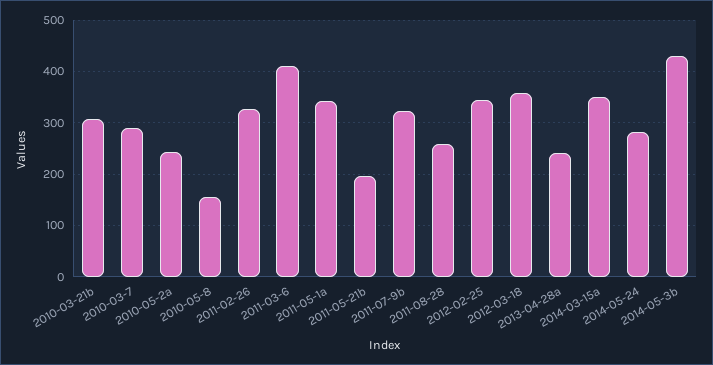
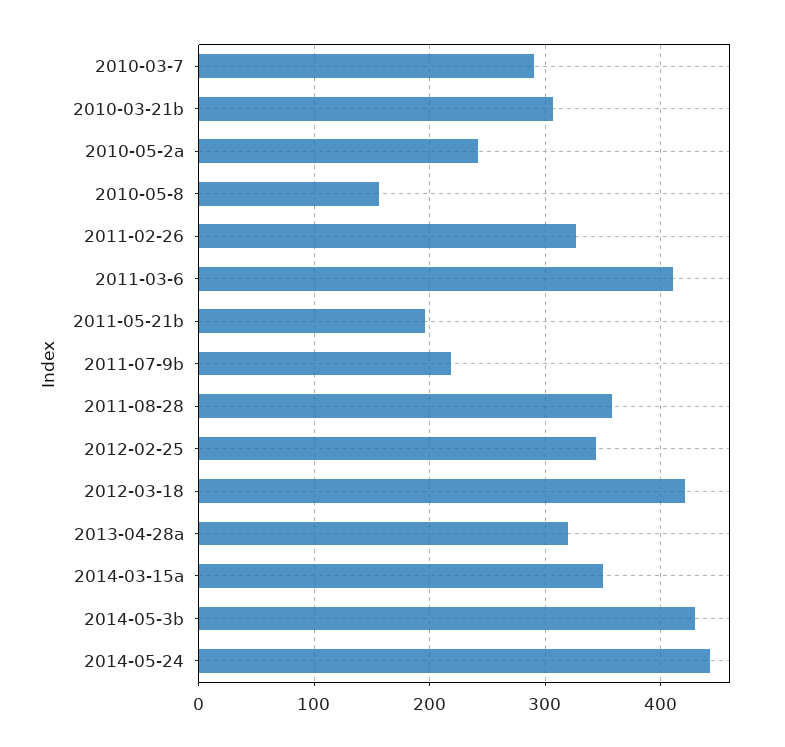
  {
    "2010-03-21b": 310,
    "2010-03-7": 290,
    "2010-05-2a": 240,
    "2010-05-8": 160,
    "2011-02-26": 330,
    "2011-03-6": 410,
-   "2011-05-1a": 340,
    "2011-05-21b": 200,
-   "2011-07-9b": 320,
+   "2011-07-9b": 220,
-   "2011-08-28": 260,
+   "2011-08-28": 360,
    "2012-02-25": 340,
-   "2012-03-18": 360,
+   "2012-03-18": 420,
-   "2013-04-28a": 240,
+   "2013-04-28a": 320,
    "2014-03-15a": 350,
-   "2014-05-24": 280,
+   "2014-05-24": 440,
    "2014-05-3b": 430
  }

